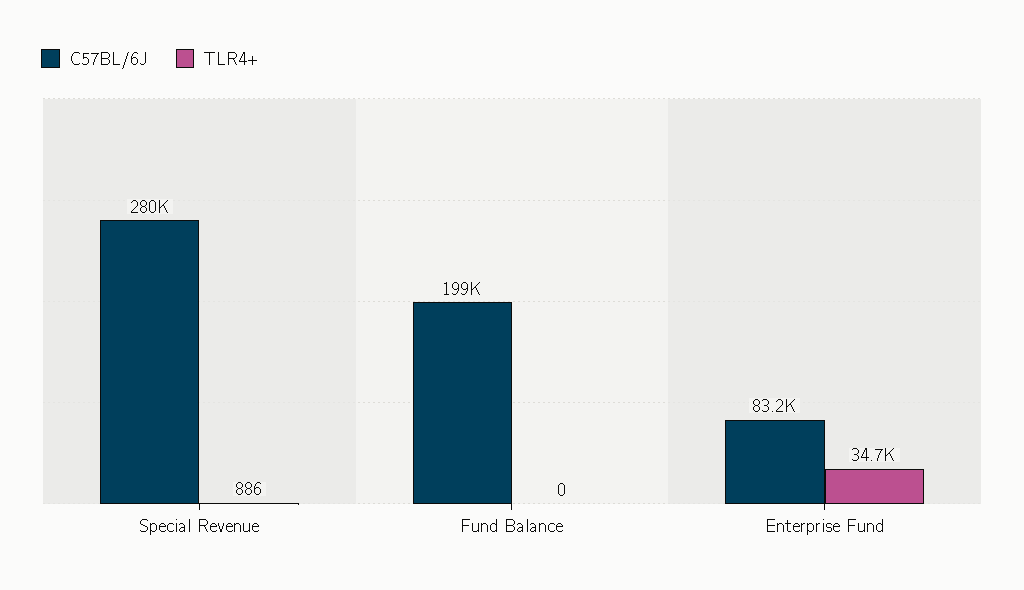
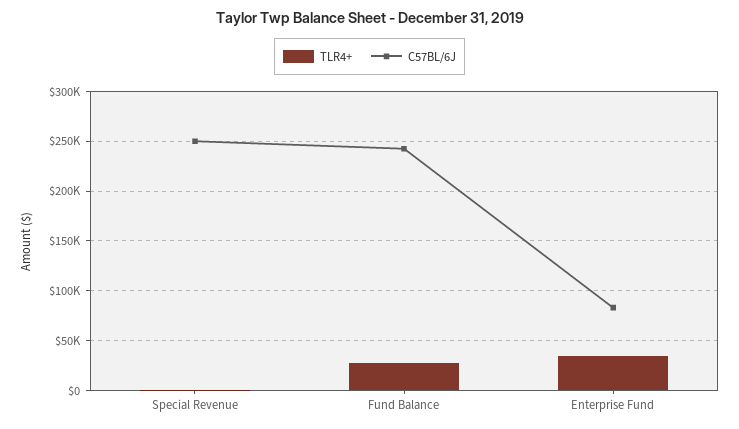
  {
    "C57BL/6J": {
-     "Special Revenue": 280000,
+     "Special Revenue": 250000,
-     "Fund Balance": 199000,
+     "Fund Balance": 240000,
      "Enterprise Fund": 83200
    },
    "TLR4+": {
      "Special Revenue": 886,
-     "Fund Balance": 0,
+     "Fund Balance": 30000,
      "Enterprise Fund": 34700
    }
  }

